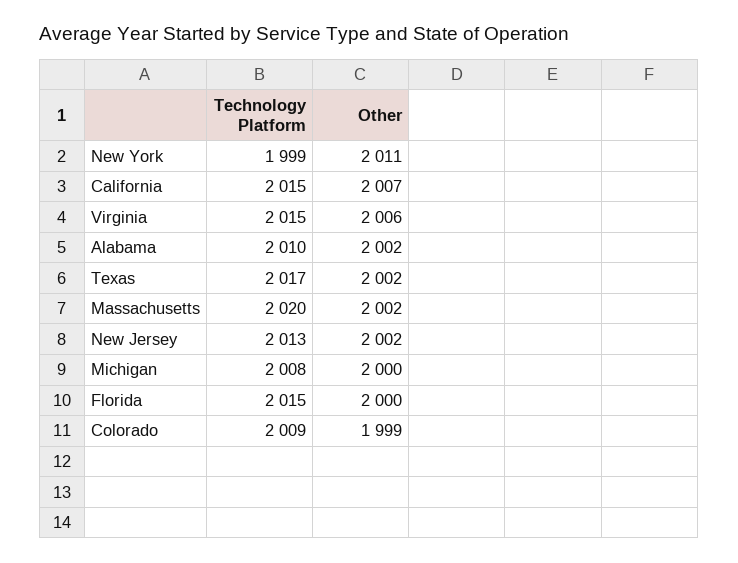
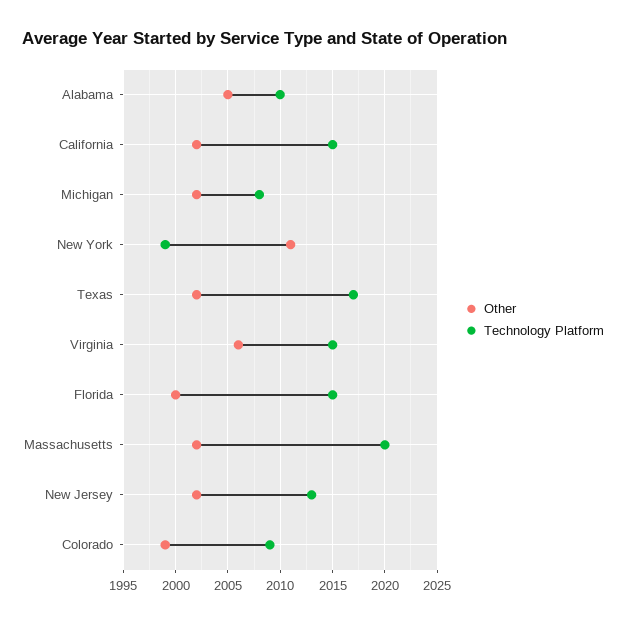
  {
    "Technology Platform": {
      "New York": 1999,
      "California": 2015,
      "Virginia": 2015,
      "Alabama": 2010,
      "Texas": 2017,
      "Massachusetts": 2020,
      "New Jersey": 2013,
      "Michigan": 2008,
      "Florida": 2015,
      "Colorado": 2009
    },
    "Other": {
      "New York": 2011,
-     "California": 2007,
+     "California": 2002,
      "Virginia": 2006,
-     "Alabama": 2002,
+     "Alabama": 2005,
      "Texas": 2002,
      "Massachusetts": 2002,
      "New Jersey": 2002,
-     "Michigan": 2000,
+     "Michigan": 2002,
      "Florida": 2000,
      "Colorado": 1999
    }
  }

